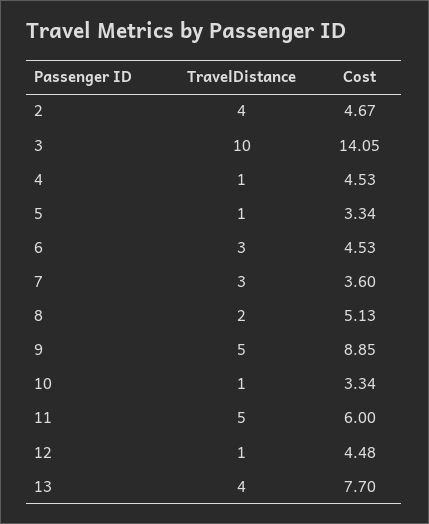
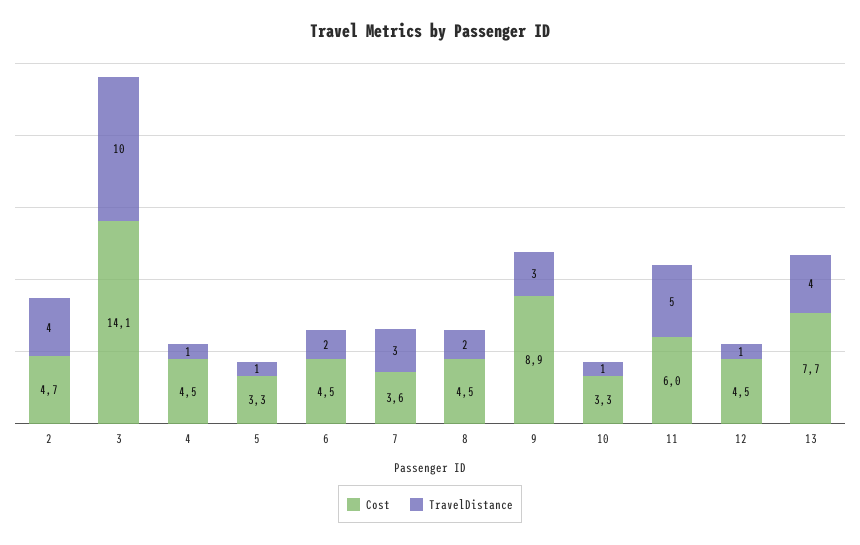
  {
    "TravelDistance": {
      "2": 4,
      "3": 10,
      "4": 1,
      "5": 1,
-     "6": 3,
+     "6": 2,
      "7": 3,
      "8": 2,
-     "9": 5,
+     "9": 3,
      "10": 1,
      "11": 5,
      "12": 1,
      "13": 4
    },
    "Cost": {
      "2": 4.67,
      "3": 14.05,
      "4": 4.53,
      "5": 3.34,
      "6": 4.53,
      "7": 3.6,
-     "8": 5.13,
+     "8": 4.5,
      "9": 8.85,
      "10": 3.34,
      "11": 6,
      "12": 4.48,
      "13": 7.7
    }
  }

